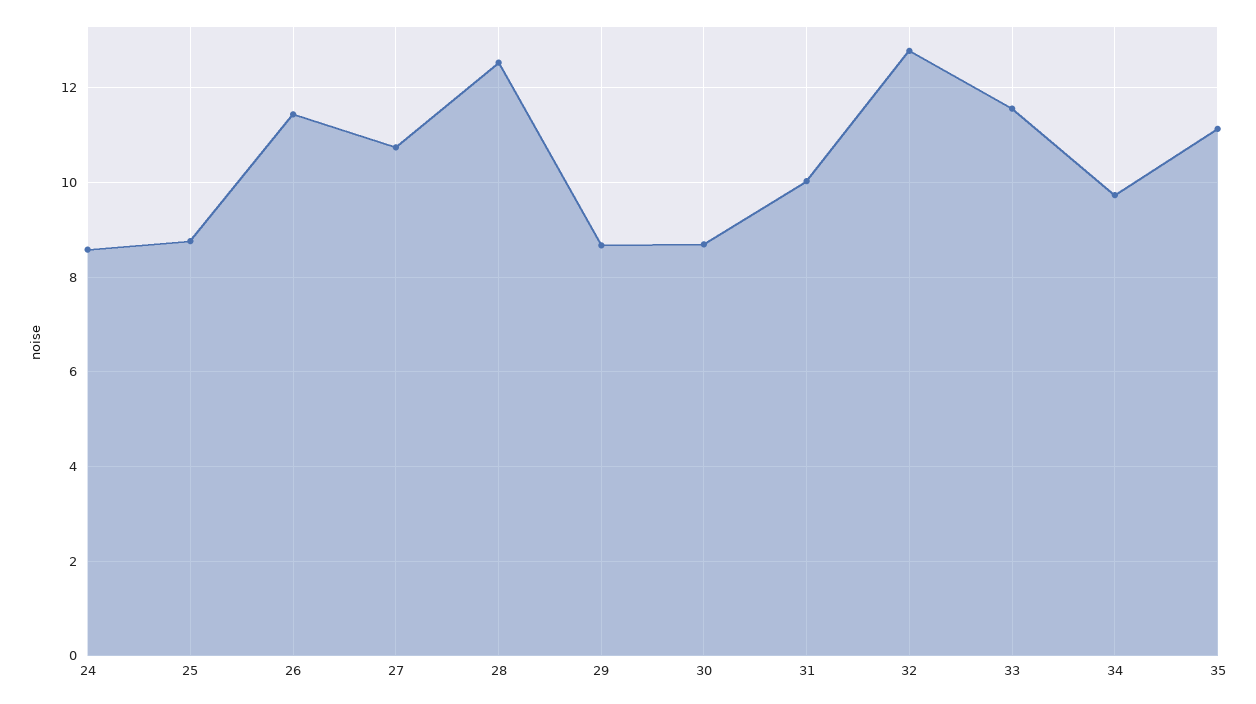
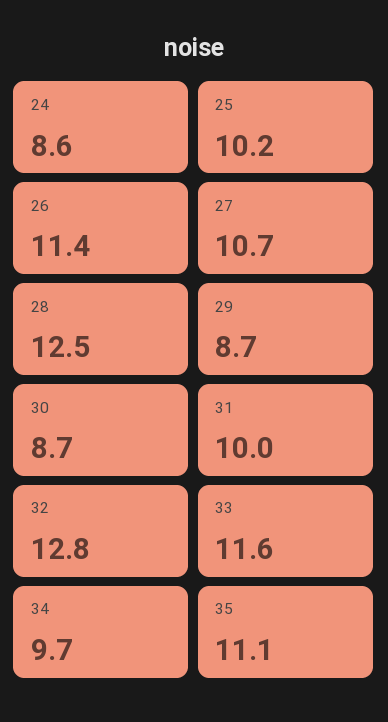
  {
    "24": 8.6,
-   "25": 8.8,
+   "25": 10.2,
    "26": 11.4,
    "27": 10.7,
    "28": 12.5,
    "29": 8.7,
    "30": 8.7,
    "31": 10,
    "32": 12.8,
    "33": 11.6,
    "34": 9.7,
    "35": 11.1
  }

